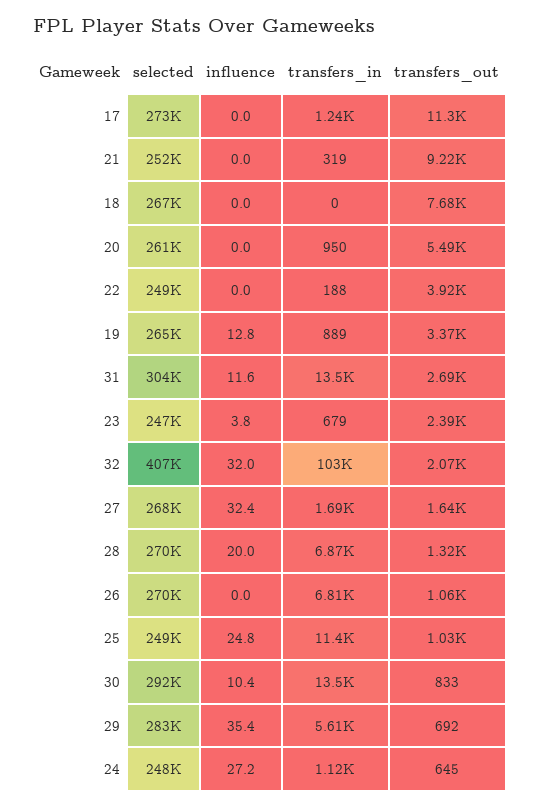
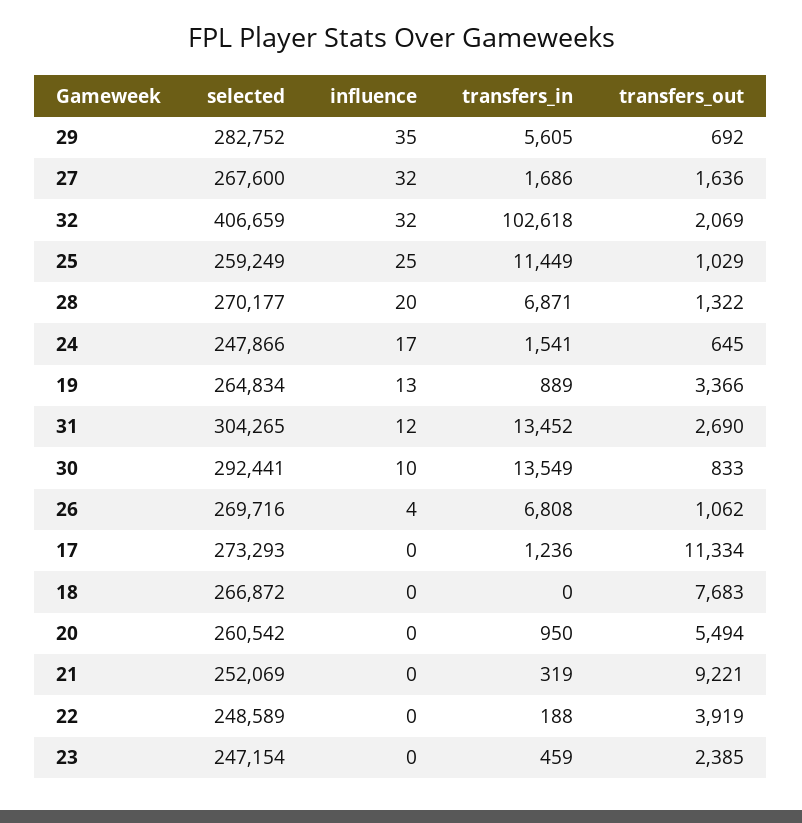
  {
    "selected": {
      "17": 273293,
      "21": 252069,
      "18": 266872,
      "20": 260542,
      "22": 248589,
      "19": 264834,
      "31": 304265,
      "23": 247154,
      "32": 406659,
      "27": 267600,
      "28": 270177,
      "26": 269716,
-     "25": 249000,
+     "25": 259249,
      "30": 292441,
      "29": 282752,
      "24": 247866
    },
    "influence": {
      "17": 0,
      "21": 0,
      "18": 0,
      "20": 0,
      "22": 0,
      "19": 12.8,
      "31": 11.6,
-     "23": 3.8,
+     "23": 0,
      "32": 32,
      "27": 32.4,
      "28": 20,
-     "26": 0,
+     "26": 4,
      "25": 24.8,
      "30": 10.4,
      "29": 35.4,
-     "24": 27.2
+     "24": 17
    },
    "transfers_in": {
      "17": 1236,
      "21": 319,
      "18": 0,
      "20": 950,
      "22": 188,
      "19": 889,
      "31": 13452,
-     "23": 679,
+     "23": 459,
      "32": 102618,
      "27": 1686,
      "28": 6871,
      "26": 6808,
      "25": 11449,
      "30": 13549,
      "29": 5605,
-     "24": 1120
+     "24": 1541
    },
    "transfers_out": {
      "17": 11334,
      "21": 9221,
      "18": 7683,
      "20": 5494,
      "22": 3919,
      "19": 3366,
      "31": 2690,
      "23": 2385,
      "32": 2069,
      "27": 1636,
      "28": 1322,
      "26": 1062,
      "25": 1029,
      "30": 833,
      "29": 692,
      "24": 645
    }
  }

